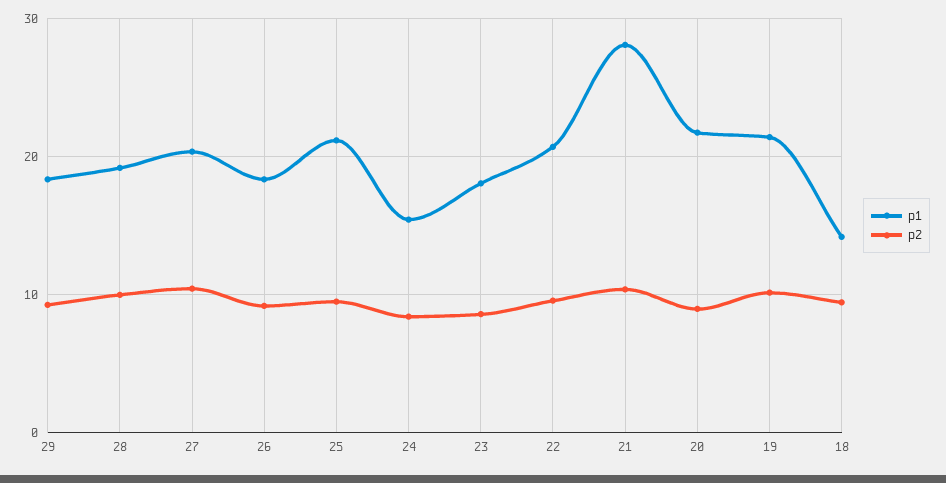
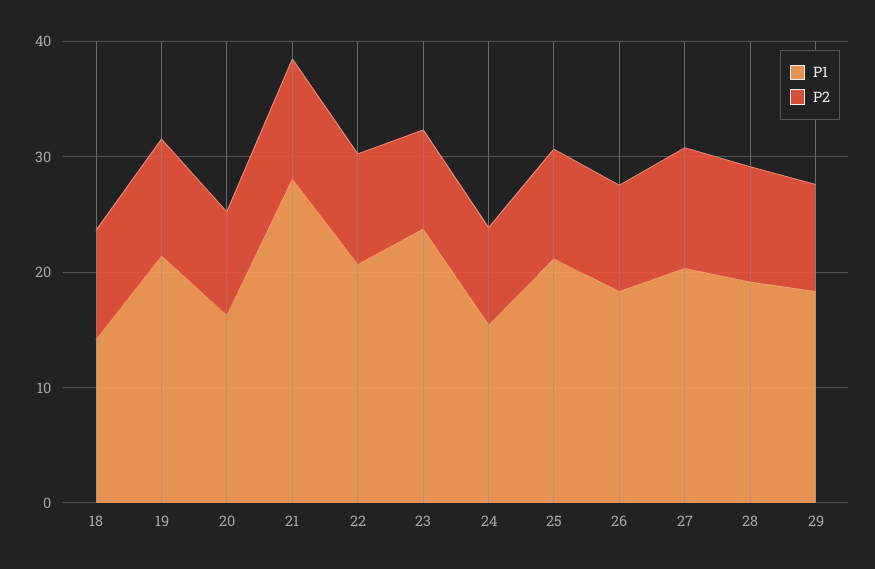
  {
    "p1": {
      "29": 18,
      "28": 19,
      "27": 20,
      "26": 18,
      "25": 21,
      "24": 15,
-     "23": 18,
+     "23": 24,
      "22": 21,
      "21": 28,
-     "20": 22,
+     "20": 16,
      "19": 21,
      "18": 14
    },
    "p2": {
      "29": 9,
      "28": 10,
      "27": 10,
      "26": 9,
      "25": 9,
      "24": 8,
      "23": 9,
      "22": 10,
      "21": 10,
      "20": 9,
      "19": 10,
      "18": 9
    }
  }

